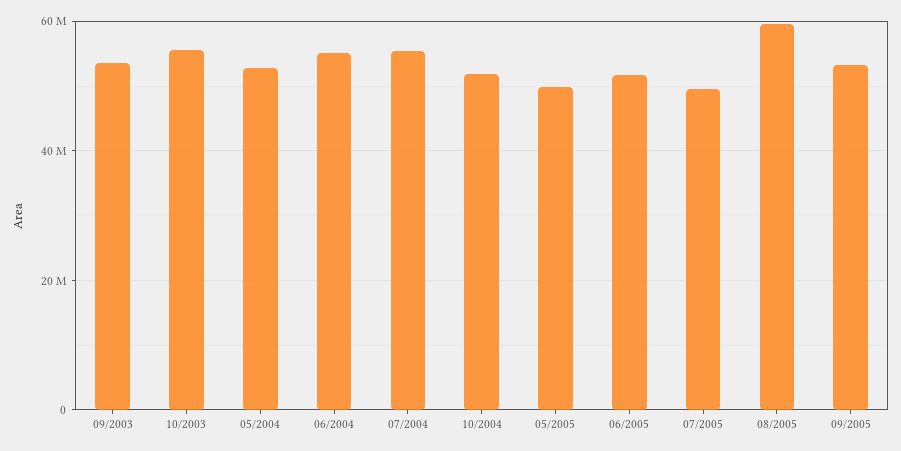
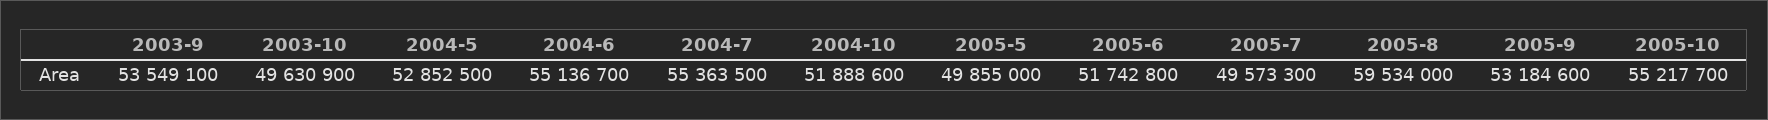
  {
    "09/2003": 53549100,
-   "10/2003": 56000000,
+   "10/2003": 49630900,
    "05/2004": 52852500,
    "06/2004": 55136700,
    "07/2004": 55363500,
    "10/2004": 51888600,
    "05/2005": 49855000,
    "06/2005": 51742800,
    "07/2005": 49573300,
    "08/2005": 59534000,
-   "09/2005": 53184600
+   "09/2005": 53184600,
+   "2005-10": 55217700
  }

